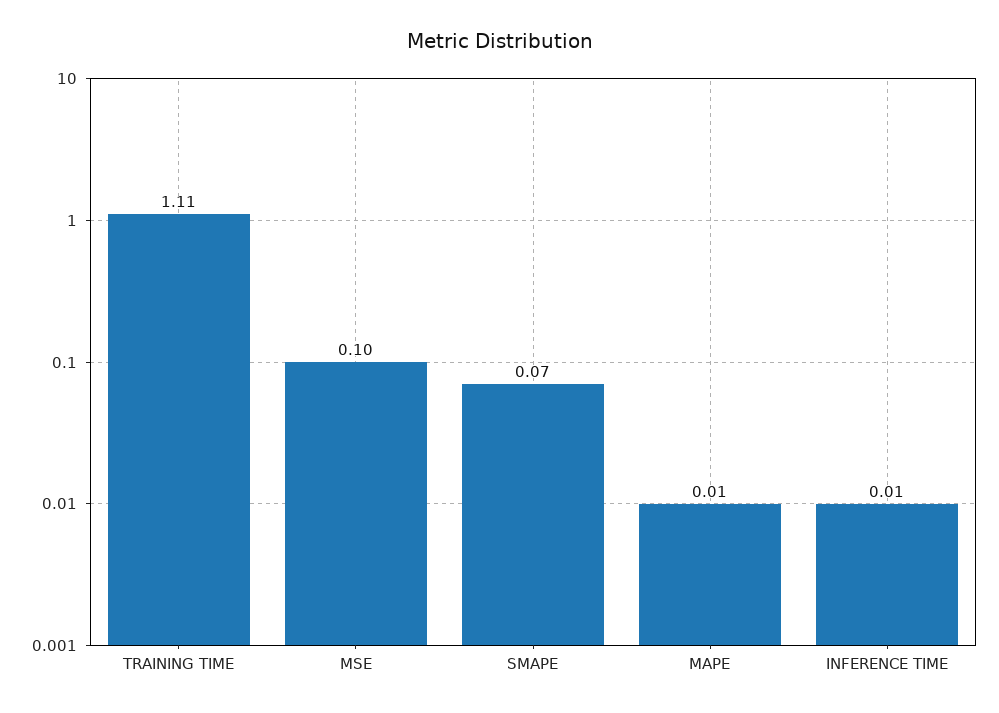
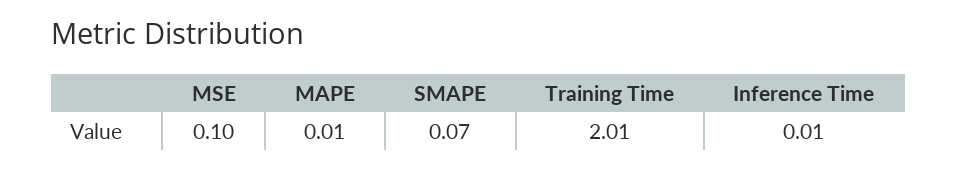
  {
-   "TRAINING TIME": 1.11,
+   "TRAINING TIME": 2.01,
    "MSE": 0.1,
    "SMAPE": 0.07,
    "MAPE": 0.01,
    "INFERENCE TIME": 0.01
  }

